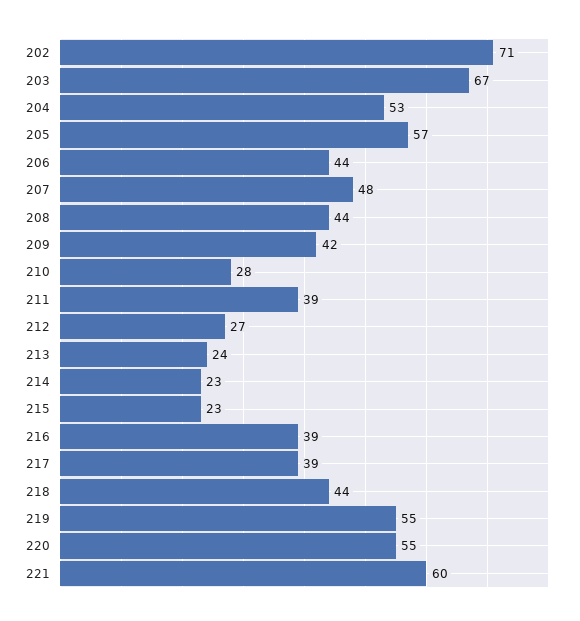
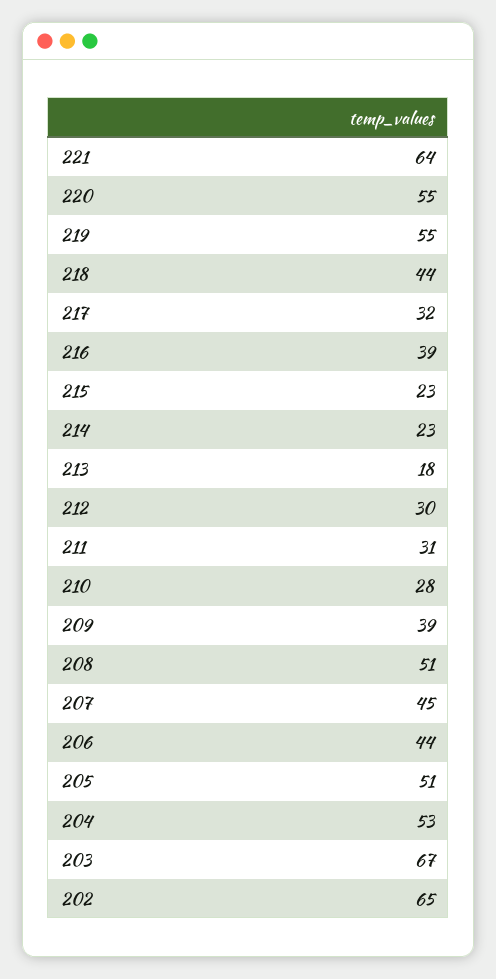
  {
-   "202": 71,
+   "202": 65,
    "203": 67,
    "204": 53,
-   "205": 57,
+   "205": 51,
    "206": 44,
-   "207": 48,
+   "207": 45,
-   "208": 44,
+   "208": 51,
-   "209": 42,
+   "209": 39,
    "210": 28,
-   "211": 39,
+   "211": 31,
-   "212": 27,
+   "212": 30,
-   "213": 24,
+   "213": 18,
    "214": 23,
    "215": 23,
    "216": 39,
-   "217": 39,
+   "217": 32,
    "218": 44,
    "219": 55,
    "220": 55,
-   "221": 60
+   "221": 64
  }

